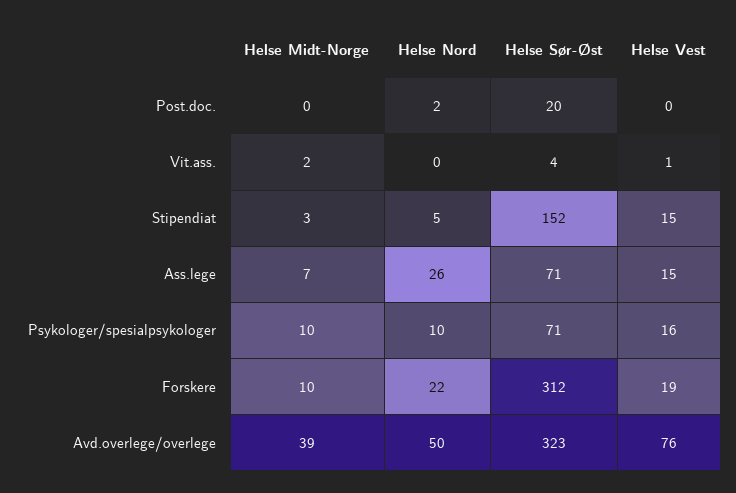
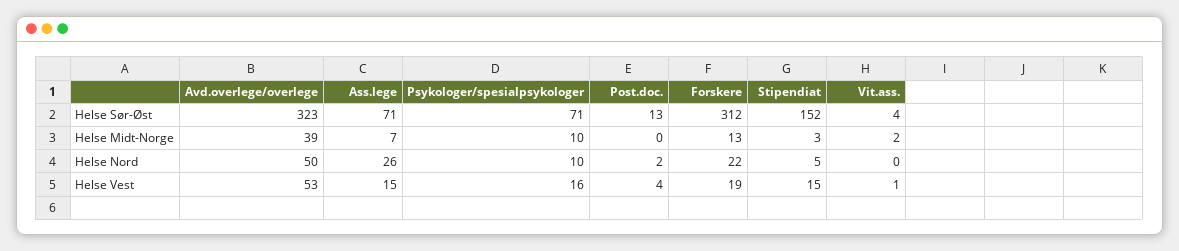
  {
    "Helse Midt-Norge": {
      "Post.doc.": 0,
      "Vit.ass.": 2,
      "Stipendiat": 3,
      "Ass.lege": 7,
      "Psykologer/spesialpsykologer": 10,
-     "Forskere": 10,
+     "Forskere": 13,
      "Avd.overlege/overlege": 39
    },
    "Helse Nord": {
      "Post.doc.": 2,
      "Vit.ass.": 0,
      "Stipendiat": 5,
      "Ass.lege": 26,
      "Psykologer/spesialpsykologer": 10,
      "Forskere": 22,
      "Avd.overlege/overlege": 50
    },
    "Helse Sør-Øst": {
-     "Post.doc.": 20,
+     "Post.doc.": 13,
      "Vit.ass.": 4,
      "Stipendiat": 152,
      "Ass.lege": 71,
      "Psykologer/spesialpsykologer": 71,
      "Forskere": 312,
      "Avd.overlege/overlege": 323
    },
    "Helse Vest": {
-     "Post.doc.": 0,
+     "Post.doc.": 4,
      "Vit.ass.": 1,
      "Stipendiat": 15,
      "Ass.lege": 15,
      "Psykologer/spesialpsykologer": 16,
      "Forskere": 19,
-     "Avd.overlege/overlege": 76
+     "Avd.overlege/overlege": 53
    }
  }

